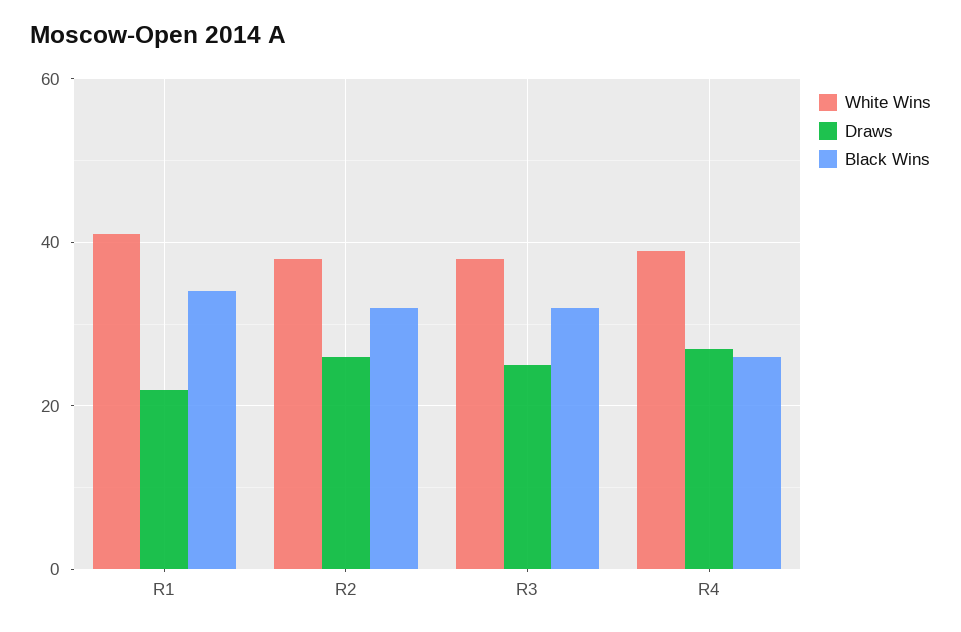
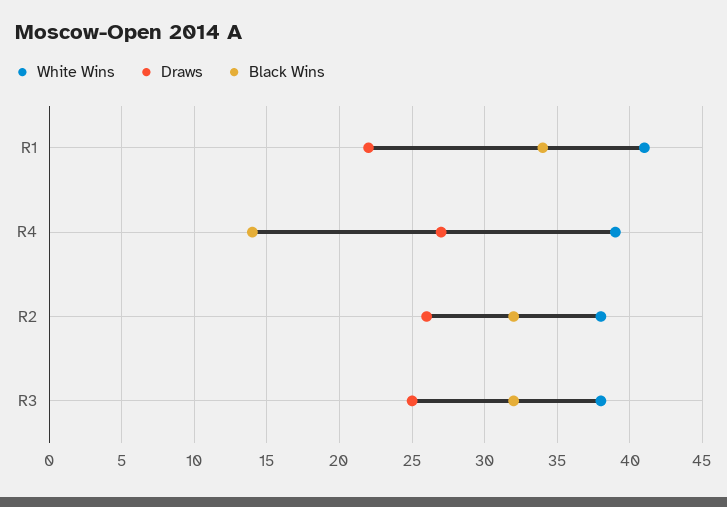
  {
    "White Wins": {
      "R1": 41,
      "R2": 38,
      "R3": 38,
      "R4": 39
    },
    "Draws": {
      "R1": 22,
      "R2": 26,
      "R3": 25,
      "R4": 27
    },
    "Black Wins": {
      "R1": 34,
      "R2": 32,
      "R3": 32,
-     "R4": 25
+     "R4": 14
    }
  }

